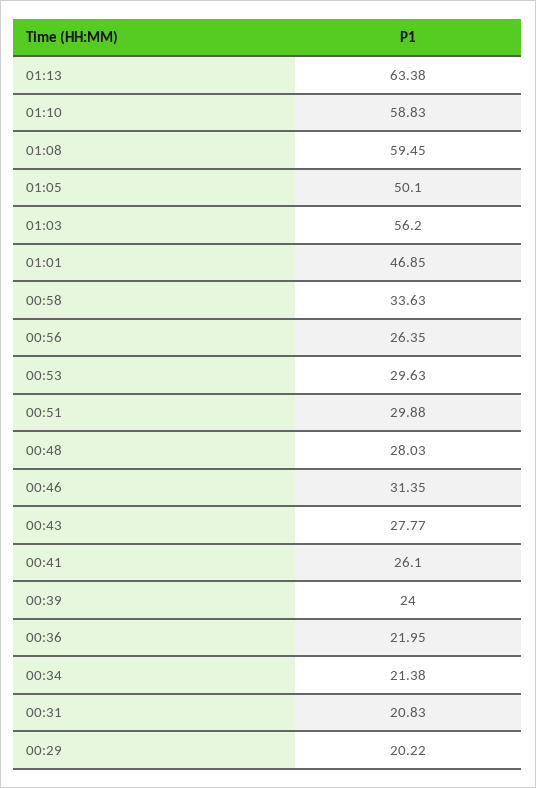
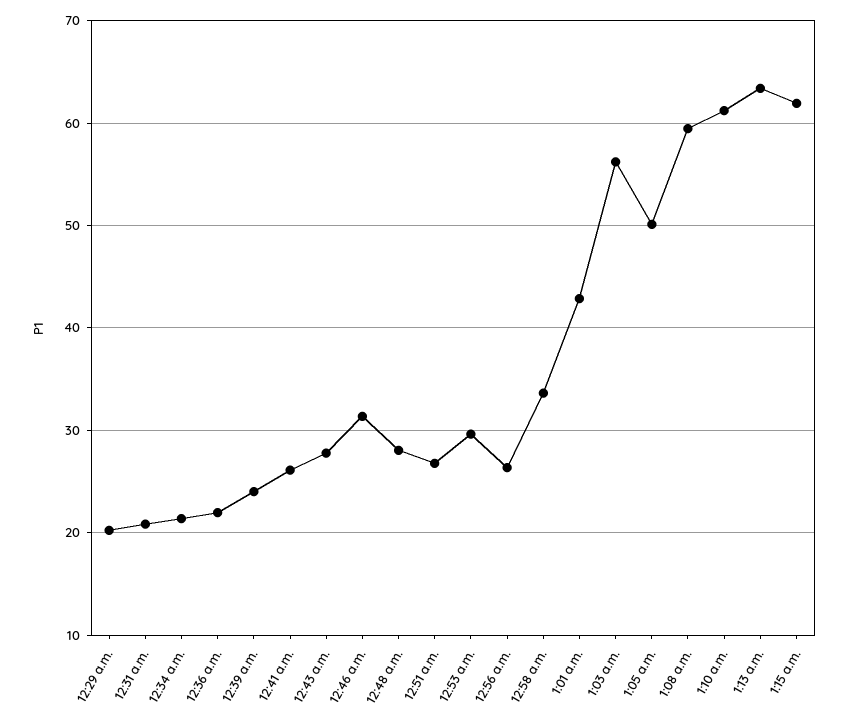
  {
    "01:13": 63.38,
-   "01:10": 58.83,
+   "01:10": 61,
    "01:08": 59.45,
    "01:05": 50.1,
    "01:03": 56.2,
-   "01:01": 46.85,
+   "01:01": 43,
    "00:58": 33.63,
    "00:56": 26.35,
    "00:53": 29.63,
-   "00:51": 29.88,
+   "00:51": 27,
    "00:48": 28.03,
    "00:46": 31.35,
    "00:43": 27.77,
    "00:41": 26.1,
    "00:39": 24,
    "00:36": 21.95,
    "00:34": 21.38,
    "00:31": 20.83,
-   "00:29": 20.22
+   "00:29": 20.22,
+   "1:15 a.m.": 62
  }

